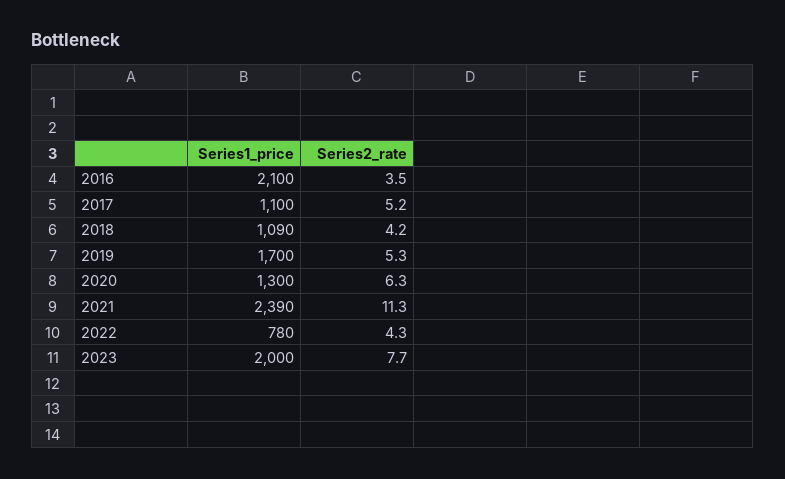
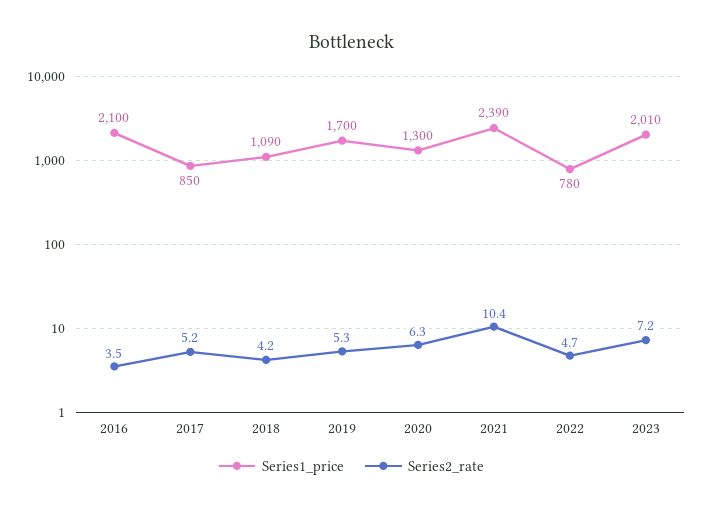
  {
    "Series1_price": {
      "2016": 2100,
-     "2017": 1100,
+     "2017": 850,
      "2018": 1090,
      "2019": 1700,
      "2020": 1300,
      "2021": 2390,
      "2022": 780,
-     "2023": 2000
+     "2023": 2010
    },
    "Series2_rate": {
      "2016": 3.5,
      "2017": 5.2,
      "2018": 4.2,
      "2019": 5.3,
      "2020": 6.3,
-     "2021": 11.3,
+     "2021": 10.4,
-     "2022": 4.3,
+     "2022": 4.7,
-     "2023": 7.7
+     "2023": 7.2
    }
  }

